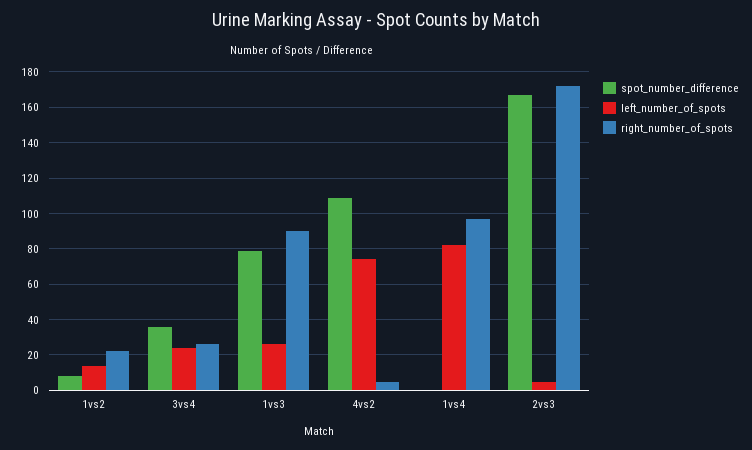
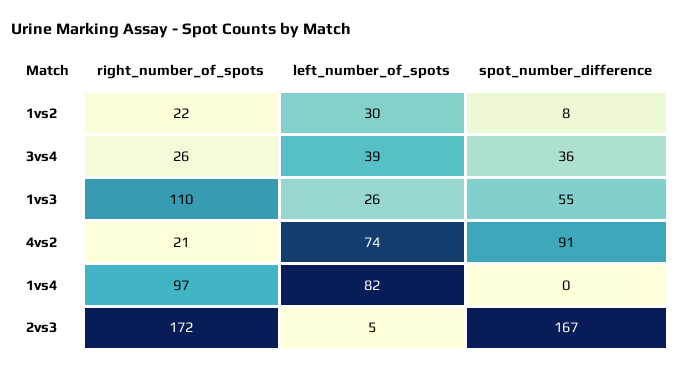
  {
    "spot_number_difference": {
      "1vs2": 8,
      "3vs4": 36,
-     "1vs3": 80,
+     "1vs3": 55,
-     "4vs2": 110,
+     "4vs2": 91,
      "1vs4": 0,
      "2vs3": 167
    },
    "left_number_of_spots": {
-     "1vs2": 15,
+     "1vs2": 30,
-     "3vs4": 25,
+     "3vs4": 39,
      "1vs3": 26,
      "4vs2": 74,
      "1vs4": 82,
      "2vs3": 5
    },
    "right_number_of_spots": {
      "1vs2": 22,
      "3vs4": 26,
-     "1vs3": 90,
+     "1vs3": 110,
-     "4vs2": 5,
+     "4vs2": 21,
      "1vs4": 97,
      "2vs3": 172
    }
  }

